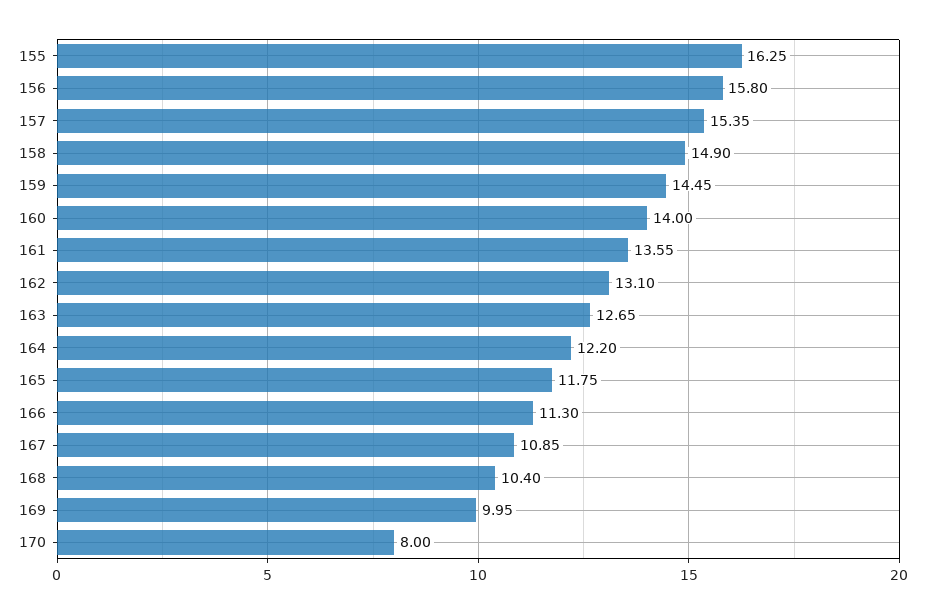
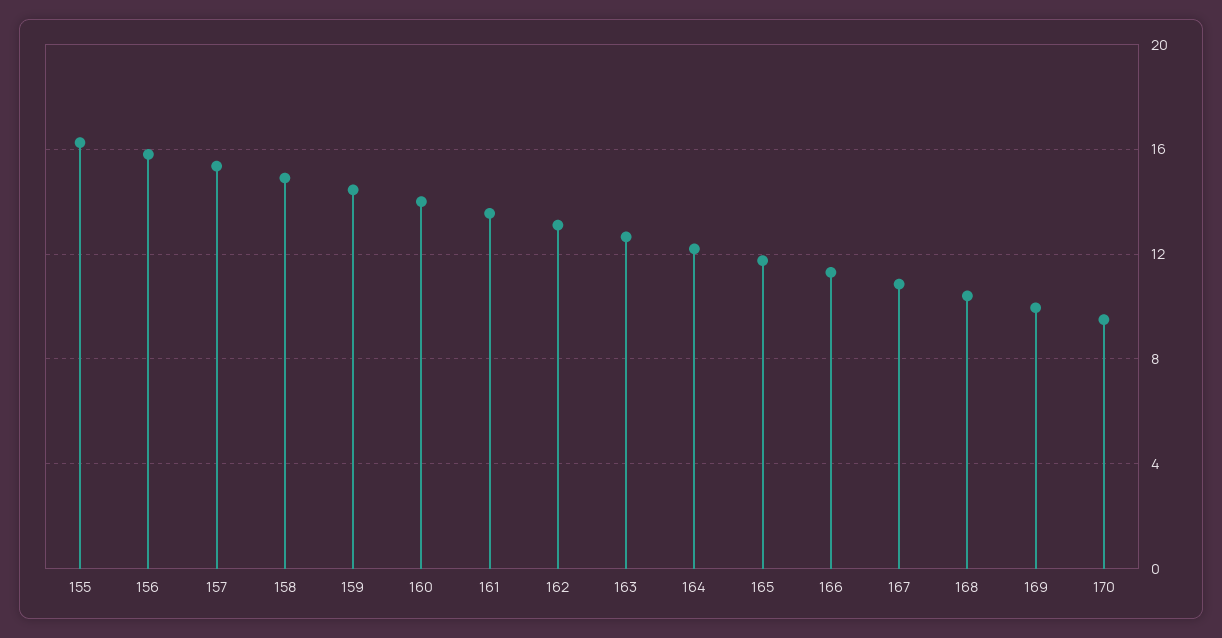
  {
    "155": 16.25,
    "156": 15.8,
    "157": 15.35,
    "158": 14.9,
    "159": 14.45,
    "160": 14,
    "161": 13.55,
    "162": 13.1,
    "163": 12.65,
    "164": 12.2,
    "165": 11.75,
    "166": 11.3,
    "167": 10.85,
    "168": 10.4,
    "169": 9.95,
-   "170": 8
+   "170": 9.5
  }

